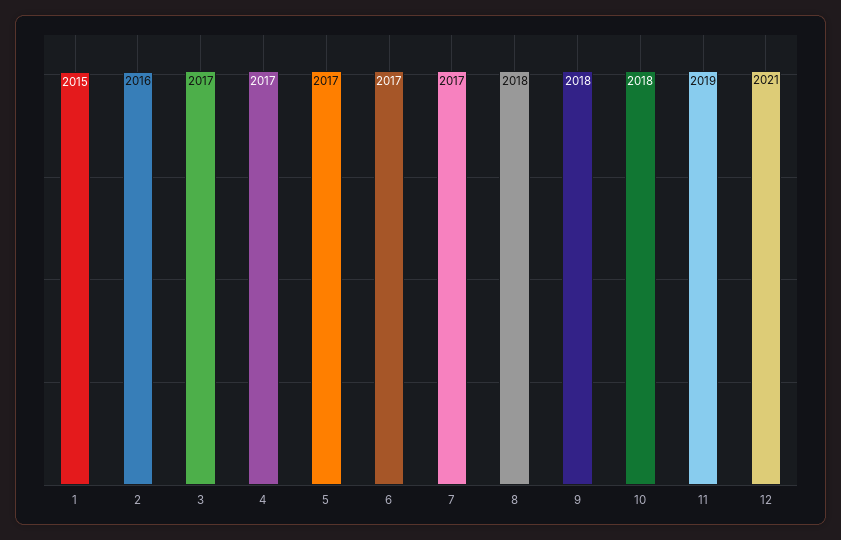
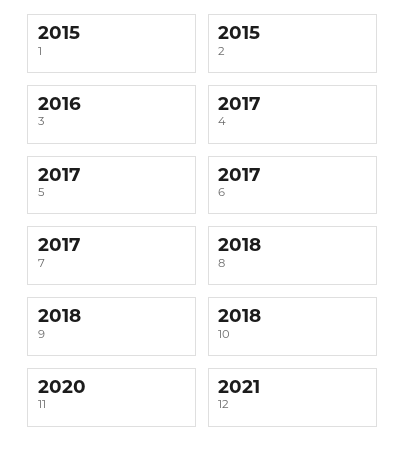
  {
    "1": 2015,
-   "2": 2016,
+   "2": 2015,
-   "3": 2017,
+   "3": 2016,
    "4": 2017,
    "5": 2017,
    "6": 2017,
    "7": 2017,
    "8": 2018,
    "9": 2018,
    "10": 2018,
-   "11": 2019,
+   "11": 2020,
    "12": 2021
  }

